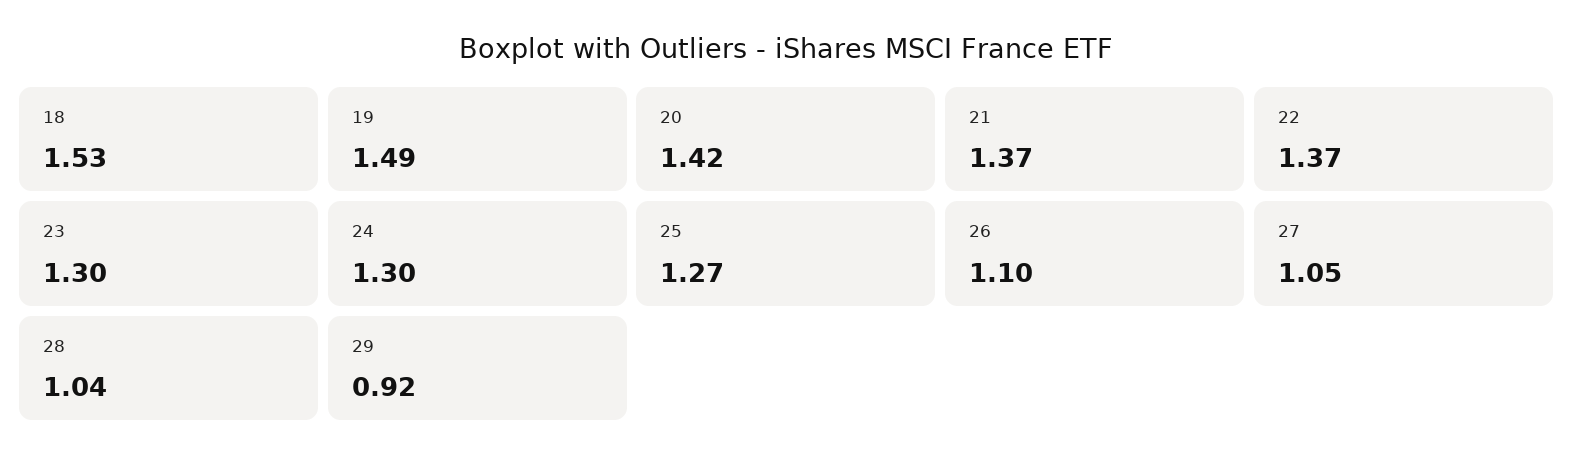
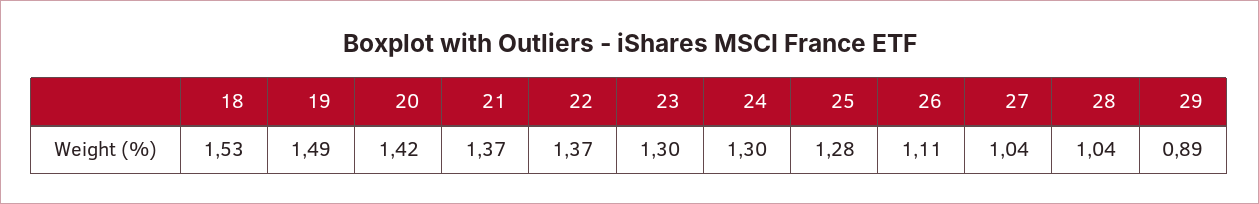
  {
    "18": 1.53,
    "19": 1.49,
    "20": 1.42,
    "21": 1.37,
    "22": 1.37,
    "23": 1.3,
    "24": 1.3,
-   "25": 1.27,
+   "25": 1.28,
-   "26": 1.1,
+   "26": 1.11,
-   "27": 1.05,
+   "27": 1.04,
    "28": 1.04,
-   "29": 0.92
+   "29": 0.89
  }

